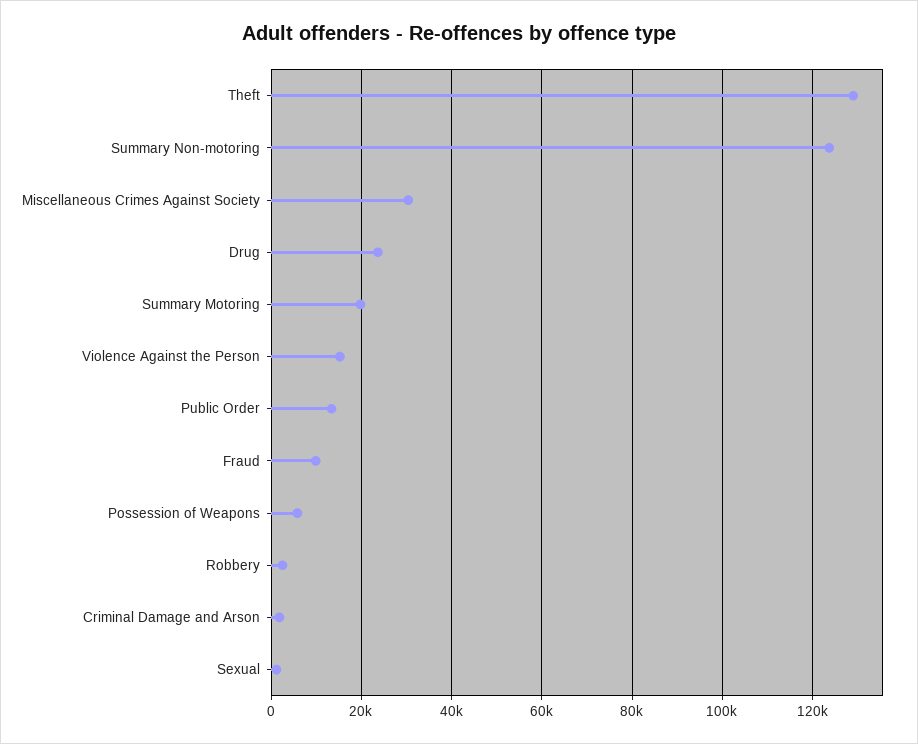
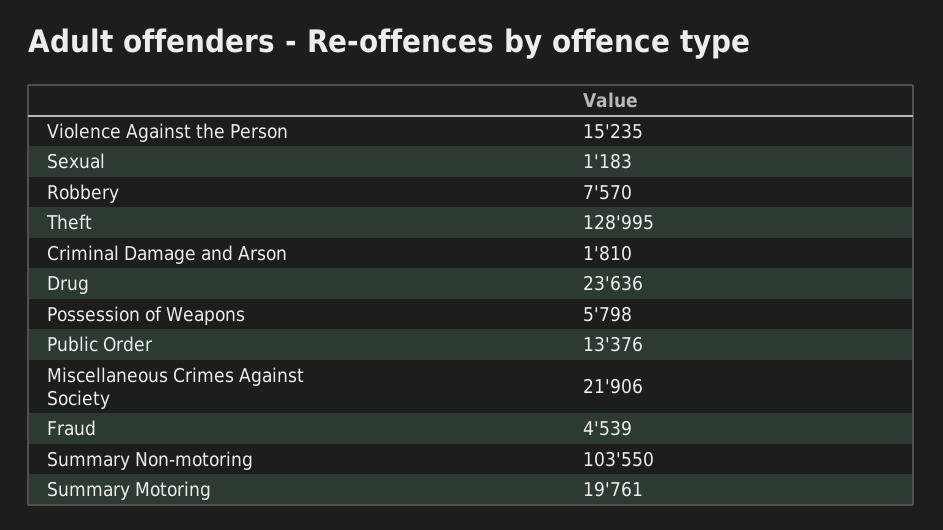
  {
    "Theft": 128995,
-   "Summary Non-motoring": 124000,
+   "Summary Non-motoring": 103550,
-   "Miscellaneous Crimes Against Society": 30000,
+   "Miscellaneous Crimes Against Society": 21906,
    "Drug": 23636,
    "Summary Motoring": 19761,
    "Violence Against the Person": 15235,
    "Public Order": 13376,
-   "Fraud": 10000,
+   "Fraud": 4539,
    "Possession of Weapons": 5798,
-   "Robbery": 2000,
+   "Robbery": 7570,
    "Criminal Damage and Arson": 1810,
    "Sexual": 1183
  }

